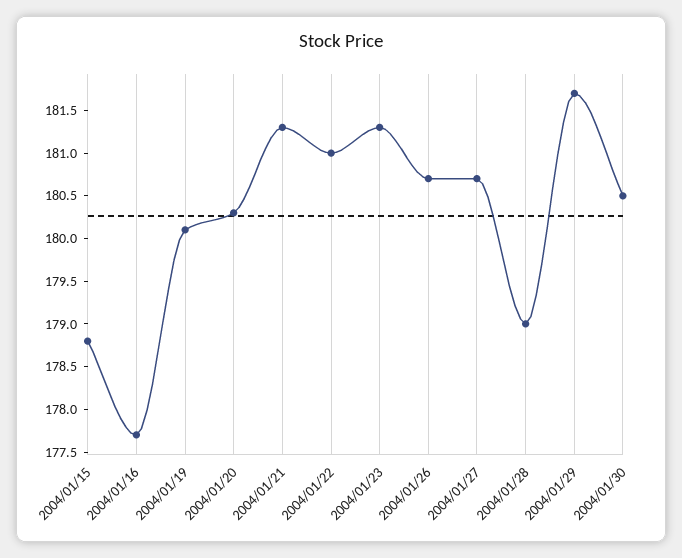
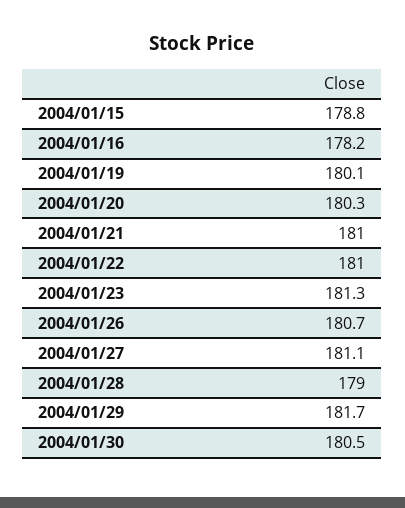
  {
    "2004/01/15": 178.8,
-   "2004/01/16": 177.7,
+   "2004/01/16": 178.2,
    "2004/01/19": 180.1,
    "2004/01/20": 180.3,
-   "2004/01/21": 181.3,
+   "2004/01/21": 181,
    "2004/01/22": 181,
    "2004/01/23": 181.3,
    "2004/01/26": 180.7,
-   "2004/01/27": 180.7,
+   "2004/01/27": 181.1,
    "2004/01/28": 179,
    "2004/01/29": 181.7,
    "2004/01/30": 180.5
  }

